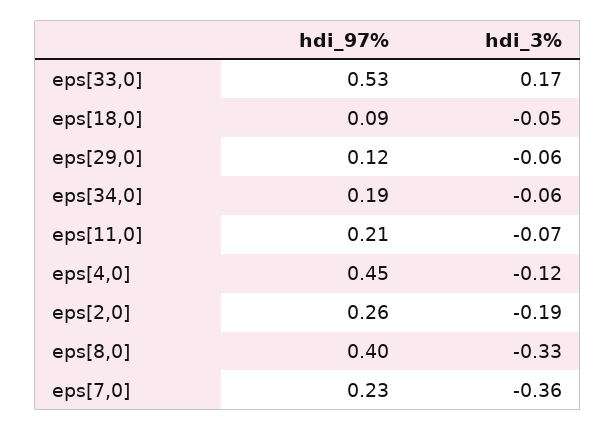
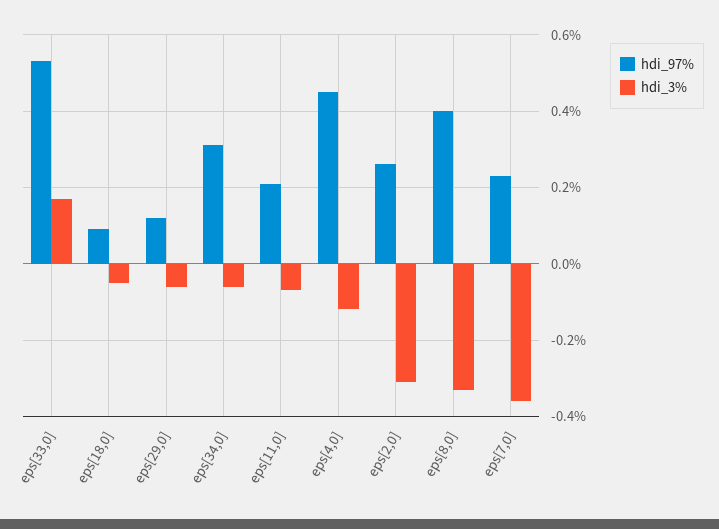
  {
    "hdi_97%": {
      "eps[33,0]": 0.53,
      "eps[18,0]": 0.09,
      "eps[29,0]": 0.12,
-     "eps[34,0]": 0.19,
+     "eps[34,0]": 0.3,
      "eps[11,0]": 0.21,
      "eps[4,0]": 0.45,
      "eps[2,0]": 0.26,
      "eps[8,0]": 0.4,
      "eps[7,0]": 0.23
    },
    "hdi_3%": {
      "eps[33,0]": 0.17,
      "eps[18,0]": -0.05,
      "eps[29,0]": -0.06,
      "eps[34,0]": -0.06,
      "eps[11,0]": -0.07,
      "eps[4,0]": -0.12,
-     "eps[2,0]": -0.19,
+     "eps[2,0]": -0.3,
      "eps[8,0]": -0.33,
      "eps[7,0]": -0.36
    }
  }

